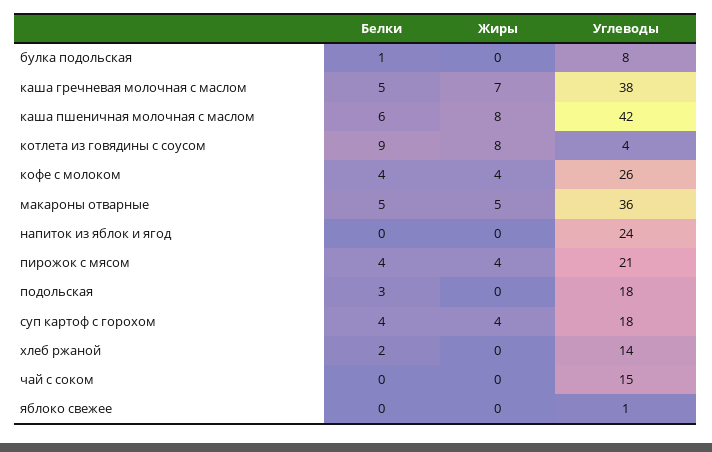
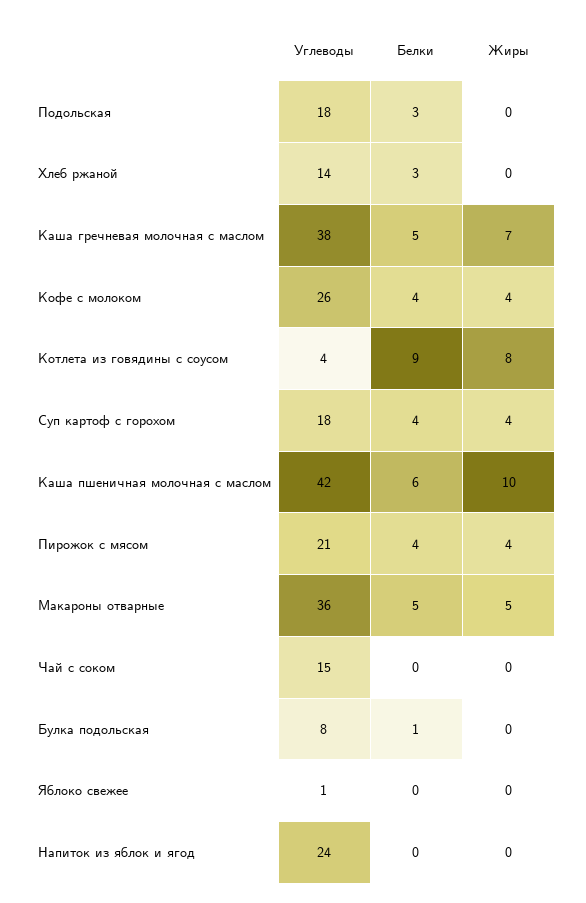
  {
    "Белки": {
      "булка подольская": 1,
      "каша гречневая молочная с маслом": 5,
      "каша пшеничная молочная с маслом": 6,
      "котлета из говядины с соусом": 9,
      "кофе с молоком": 4,
      "макароны отварные": 5,
      "напиток из яблок и ягод": 0,
      "пирожок с мясом": 4,
      "подольская": 3,
      "суп картоф с горохом": 4,
-     "хлеб ржаной": 2,
+     "хлеб ржаной": 3,
      "чай с соком": 0,
      "яблоко свежее": 0
    },
    "Жиры": {
      "булка подольская": 0,
      "каша гречневая молочная с маслом": 7,
-     "каша пшеничная молочная с маслом": 8,
+     "каша пшеничная молочная с маслом": 10,
      "котлета из говядины с соусом": 8,
      "кофе с молоком": 4,
      "макароны отварные": 5,
      "напиток из яблок и ягод": 0,
      "пирожок с мясом": 4,
      "подольская": 0,
      "суп картоф с горохом": 4,
      "хлеб ржаной": 0,
      "чай с соком": 0,
      "яблоко свежее": 0
    },
    "Углеводы": {
      "булка подольская": 8,
      "каша гречневая молочная с маслом": 38,
      "каша пшеничная молочная с маслом": 42,
      "котлета из говядины с соусом": 4,
      "кофе с молоком": 26,
      "макароны отварные": 36,
      "напиток из яблок и ягод": 24,
      "пирожок с мясом": 21,
      "подольская": 18,
      "суп картоф с горохом": 18,
      "хлеб ржаной": 14,
      "чай с соком": 15,
      "яблоко свежее": 1
    }
  }

